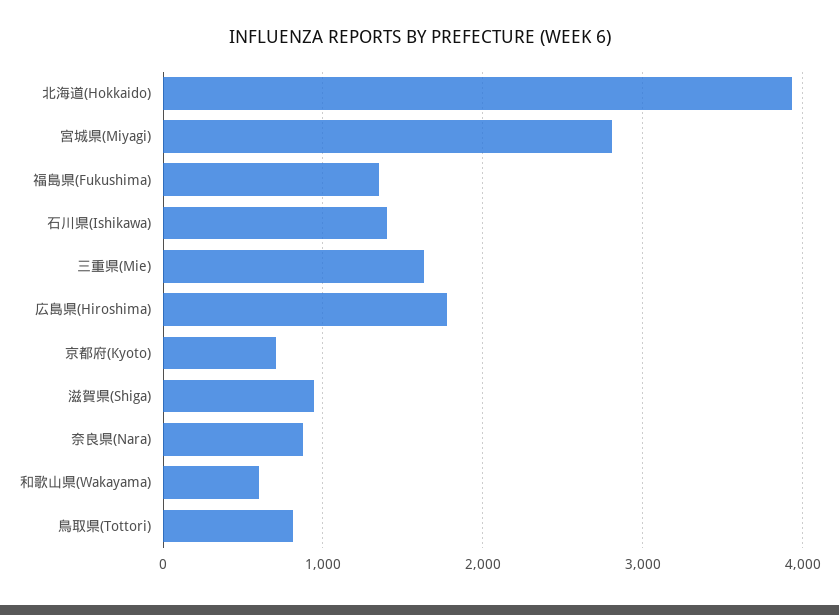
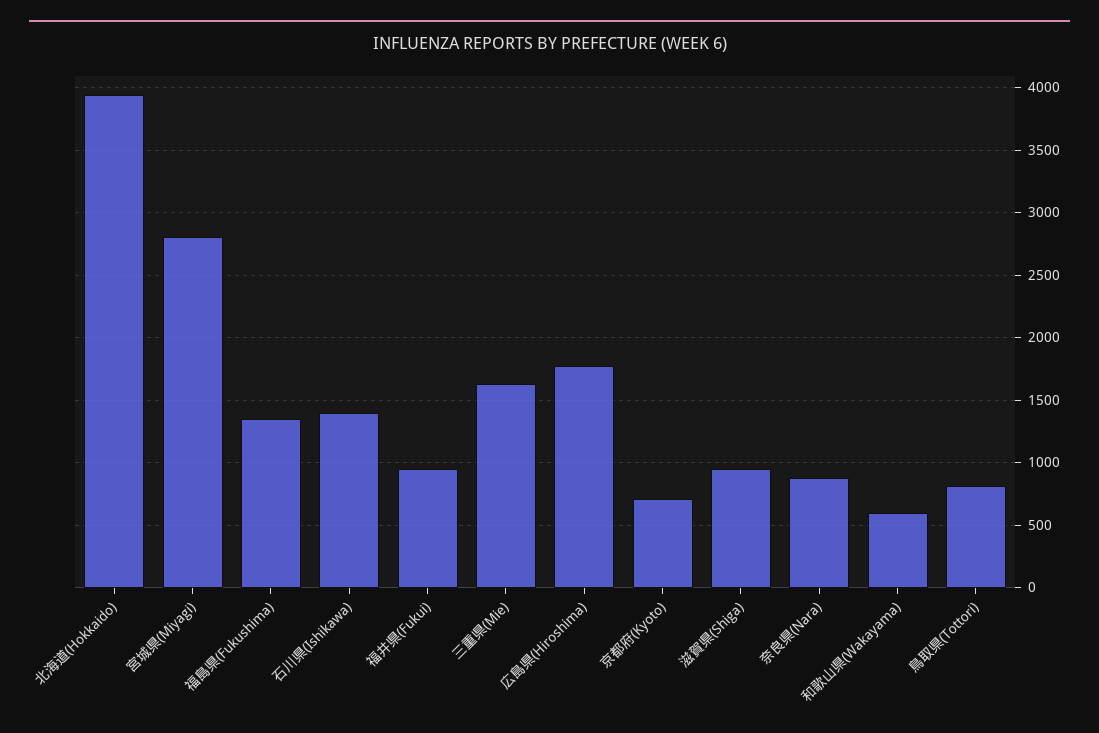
  {
    "北海道(Hokkaido)": 3950,
    "宮城県(Miyagi)": 2800,
    "福島県(Fukushima)": 1350,
    "石川県(Ishikawa)": 1400,
    "三重県(Mie)": 1650,
    "広島県(Hiroshima)": 1800,
    "京都府(Kyoto)": 700,
    "滋賀県(Shiga)": 950,
    "奈良県(Nara)": 900,
    "和歌山県(Wakayama)": 600,
-   "鳥取県(Tottori)": 800
+   "鳥取県(Tottori)": 800,
+   "福井県(Fukui)": 950
  }

